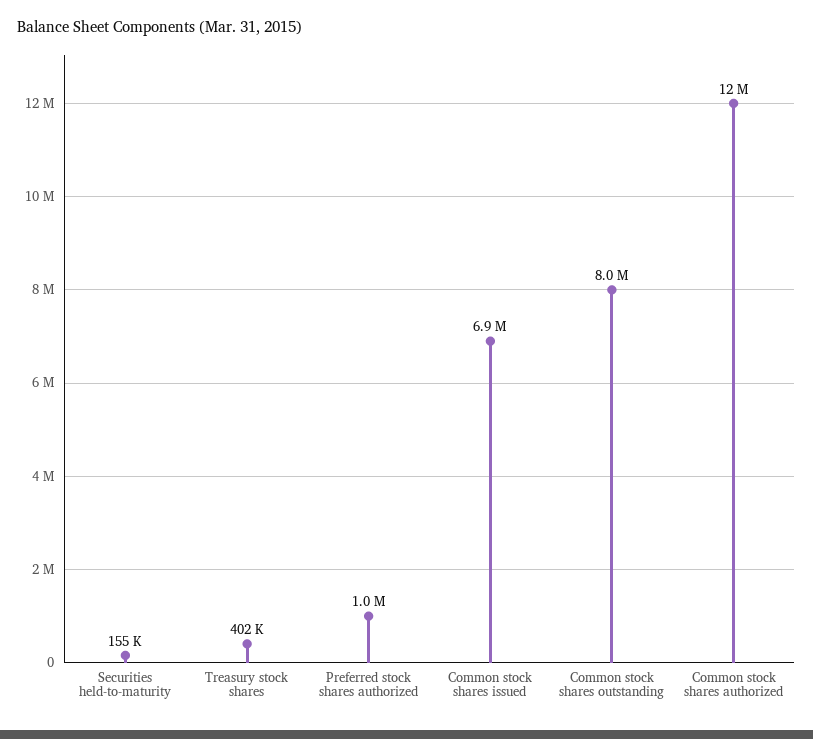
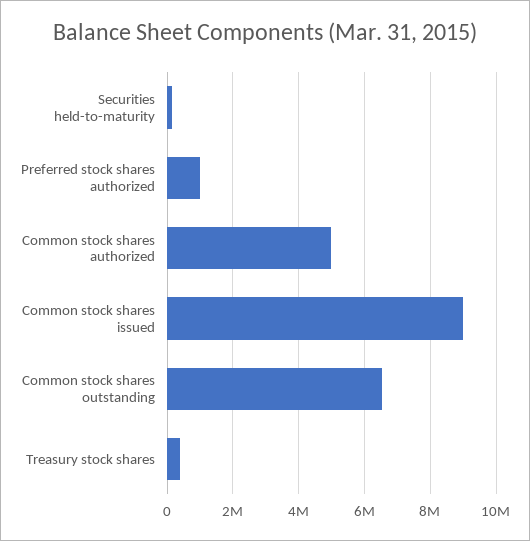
  {
    "Securities held-to-maturity": 155000,
    "Treasury stock shares": 402000,
    "Preferred stock shares authorized": 1000000,
-   "Common stock shares issued": 6900000,
+   "Common stock shares issued": 9000000,
-   "Common stock shares outstanding": 8000000,
+   "Common stock shares outstanding": 6600000,
-   "Common stock shares authorized": 12000000
+   "Common stock shares authorized": 5000000
  }

